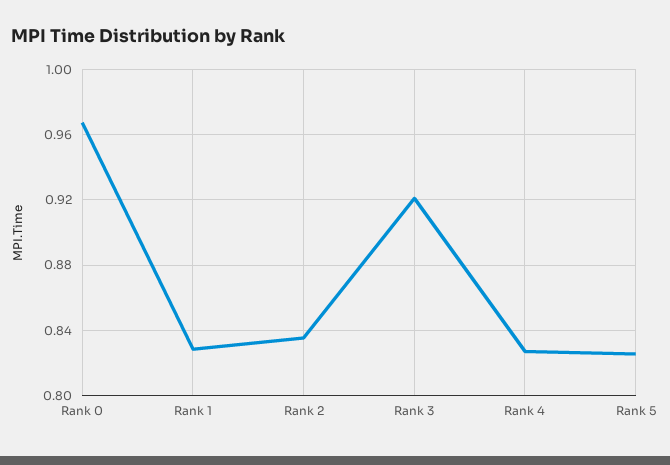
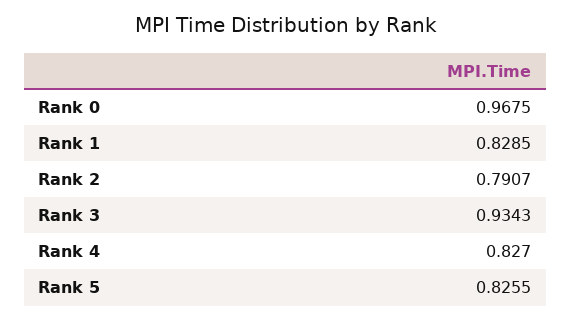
  {
    "Rank 0": 0.9675,
    "Rank 1": 0.8285,
-   "Rank 2": 0.835,
+   "Rank 2": 0.7907,
-   "Rank 3": 0.92,
+   "Rank 3": 0.9343,
    "Rank 4": 0.827,
    "Rank 5": 0.8255
  }

